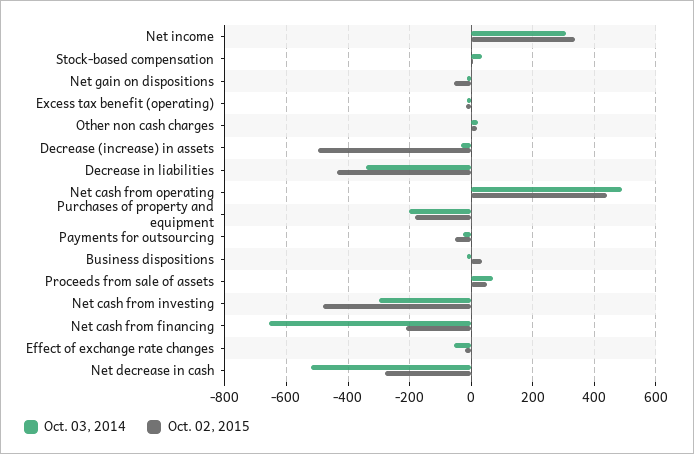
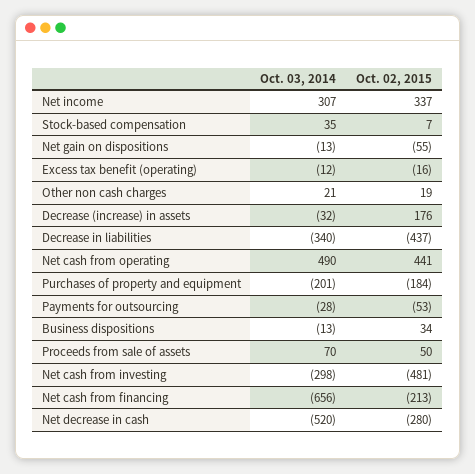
  {
    "Oct. 03, 2014": {
      "Net income": 307,
      "Stock-based compensation": 35,
      "Net gain on dispositions": -13,
      "Excess tax benefit (operating)": -12,
      "Other non cash charges": 21,
      "Decrease (increase) in assets": -32,
      "Decrease in liabilities": -340,
      "Net cash from operating": 490,
      "Purchases of property and equipment": -201,
      "Payments for outsourcing": -28,
      "Business dispositions": -13,
      "Proceeds from sale of assets": 70,
      "Net cash from investing": -298,
      "Net cash from financing": -656,
-     "Effect of exchange rate changes": -60,
      "Net decrease in cash": -520
    },
    "Oct. 02, 2015": {
      "Net income": 337,
      "Stock-based compensation": 7,
      "Net gain on dispositions": -55,
      "Excess tax benefit (operating)": -16,
      "Other non cash charges": 19,
-     "Decrease (increase) in assets": -500,
+     "Decrease (increase) in assets": 176,
      "Decrease in liabilities": -437,
      "Net cash from operating": 441,
      "Purchases of property and equipment": -184,
      "Payments for outsourcing": -53,
      "Business dispositions": 34,
      "Proceeds from sale of assets": 50,
      "Net cash from investing": -481,
      "Net cash from financing": -213,
-     "Effect of exchange rate changes": -20,
      "Net decrease in cash": -280
    }
  }

